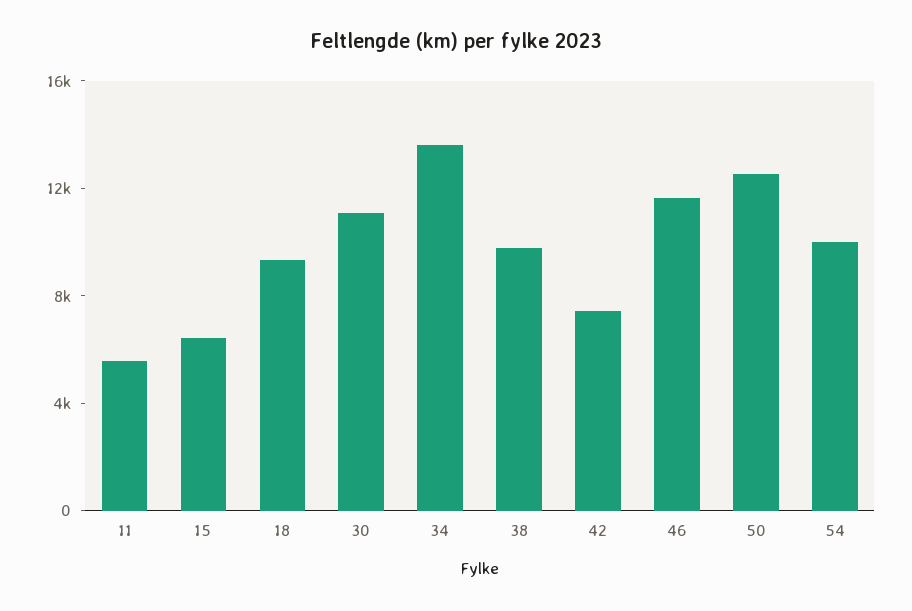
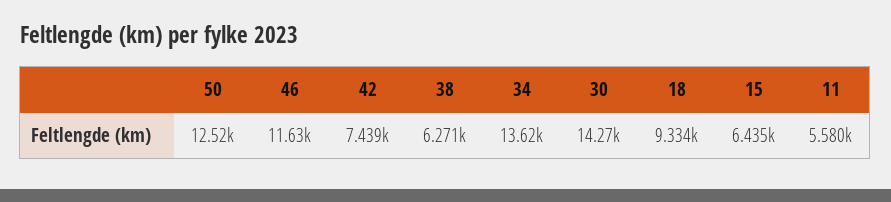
  {
    "11": 5580,
    "15": 6435,
    "18": 9334,
-   "30": 11000,
+   "30": 14270,
    "34": 13620,
-   "38": 10000,
+   "38": 6271,
    "42": 7439,
    "46": 11630,
-   "50": 12520,
+   "50": 12520
-   "54": 10000
  }

